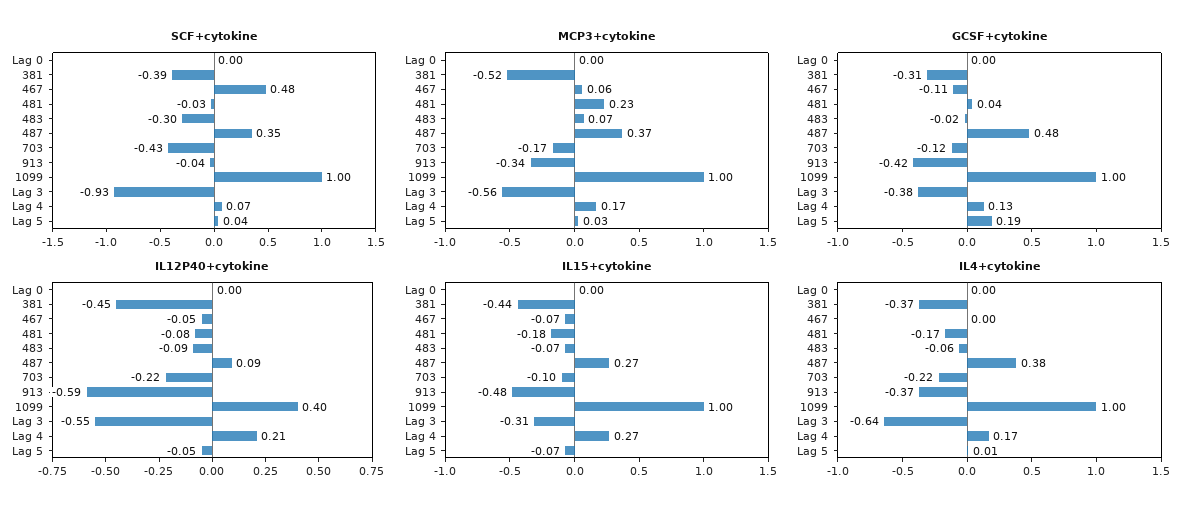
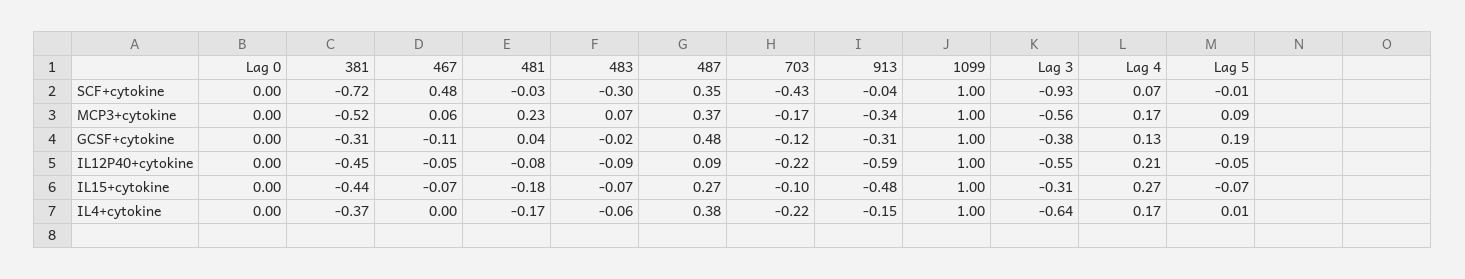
  {
    "SCF+cytokine": {
      "Lag 0": 0,
-     "381": -0.39,
+     "381": -0.72,
      "467": 0.48,
      "481": -0.03,
      "483": -0.3,
      "487": 0.35,
      "703": -0.43,
      "913": -0.04,
      "1099": 1,
      "Lag 3": -0.93,
      "Lag 4": 0.07,
-     "Lag 5": 0.04
+     "Lag 5": -0.01
    },
    "MCP3+cytokine": {
      "Lag 0": 0,
      "381": -0.52,
      "467": 0.06,
      "481": 0.23,
      "483": 0.07,
      "487": 0.37,
      "703": -0.17,
      "913": -0.34,
      "1099": 1,
      "Lag 3": -0.56,
      "Lag 4": 0.17,
-     "Lag 5": 0.03
+     "Lag 5": 0.09
    },
    "GCSF+cytokine": {
      "Lag 0": 0,
      "381": -0.31,
      "467": -0.11,
      "481": 0.04,
      "483": -0.02,
      "487": 0.48,
      "703": -0.12,
-     "913": -0.42,
+     "913": -0.31,
      "1099": 1,
      "Lag 3": -0.38,
      "Lag 4": 0.13,
      "Lag 5": 0.19
    },
    "IL12P40+cytokine": {
      "Lag 0": 0,
      "381": -0.45,
      "467": -0.05,
      "481": -0.08,
      "483": -0.09,
      "487": 0.09,
      "703": -0.22,
      "913": -0.59,
-     "1099": 0.4,
+     "1099": 1,
      "Lag 3": -0.55,
      "Lag 4": 0.21,
      "Lag 5": -0.05
    },
    "IL15+cytokine": {
      "Lag 0": 0,
      "381": -0.44,
      "467": -0.07,
      "481": -0.18,
      "483": -0.07,
      "487": 0.27,
      "703": -0.1,
      "913": -0.48,
      "1099": 1,
      "Lag 3": -0.31,
      "Lag 4": 0.27,
      "Lag 5": -0.07
    },
    "IL4+cytokine": {
      "Lag 0": 0,
      "381": -0.37,
      "467": 0,
      "481": -0.17,
      "483": -0.06,
      "487": 0.38,
      "703": -0.22,
-     "913": -0.37,
+     "913": -0.15,
      "1099": 1,
      "Lag 3": -0.64,
      "Lag 4": 0.17,
      "Lag 5": 0.01
    }
  }

